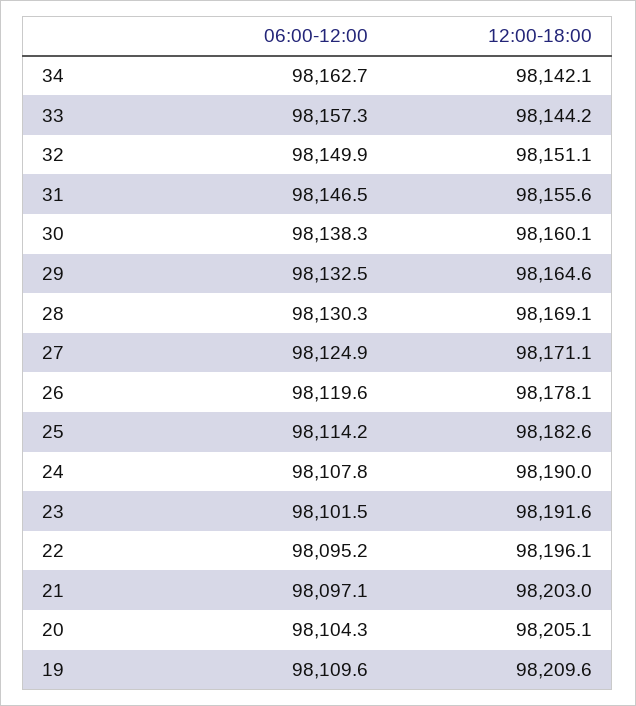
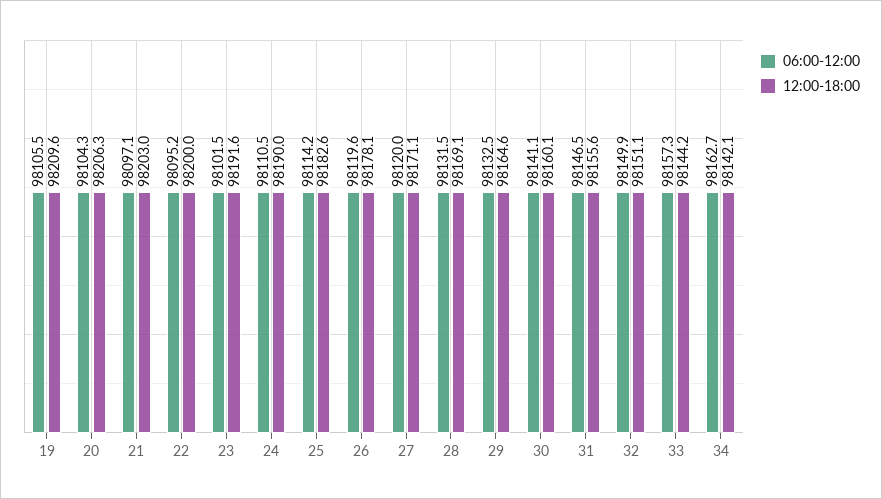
  {
    "06:00-12:00": {
      "34": 98162.7,
      "33": 98157.3,
      "32": 98149.9,
      "31": 98146.5,
-     "30": 98138.3,
+     "30": 98141.1,
      "29": 98132.5,
-     "28": 98130.3,
+     "28": 98131.5,
-     "27": 98124.9,
+     "27": 98120,
      "26": 98119.6,
      "25": 98114.2,
-     "24": 98107.8,
+     "24": 98110.5,
      "23": 98101.5,
      "22": 98095.2,
      "21": 98097.1,
      "20": 98104.3,
-     "19": 98109.6
+     "19": 98105.5
    },
    "12:00-18:00": {
      "34": 98142.1,
      "33": 98144.2,
      "32": 98151.1,
      "31": 98155.6,
      "30": 98160.1,
      "29": 98164.6,
      "28": 98169.1,
      "27": 98171.1,
      "26": 98178.1,
      "25": 98182.6,
      "24": 98190,
      "23": 98191.6,
-     "22": 98196.1,
+     "22": 98200,
      "21": 98203,
-     "20": 98205.1,
+     "20": 98206.3,
      "19": 98209.6
    }
  }

